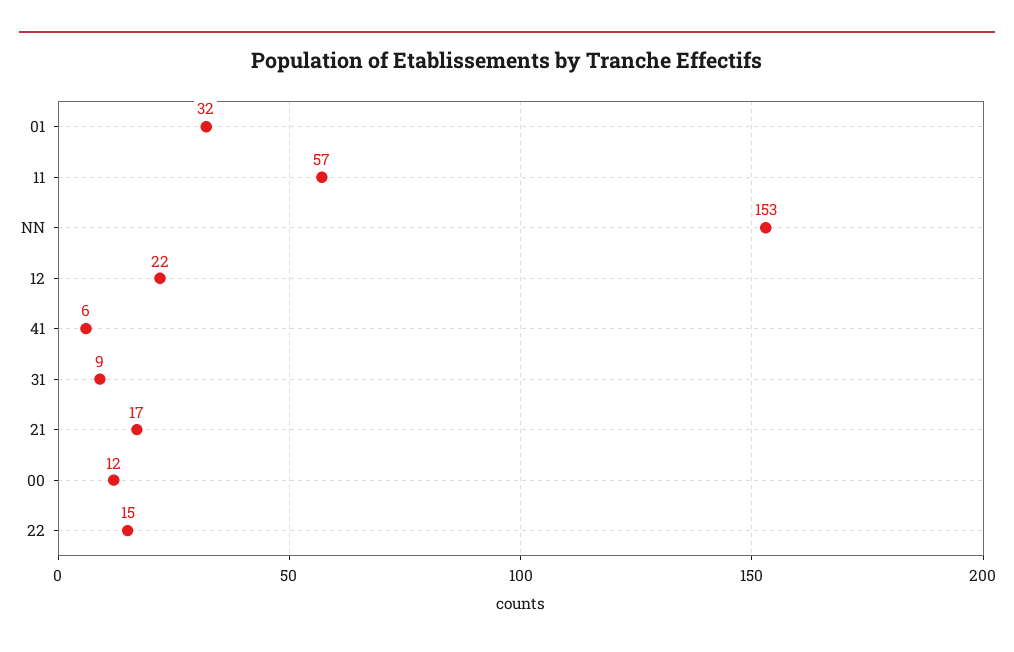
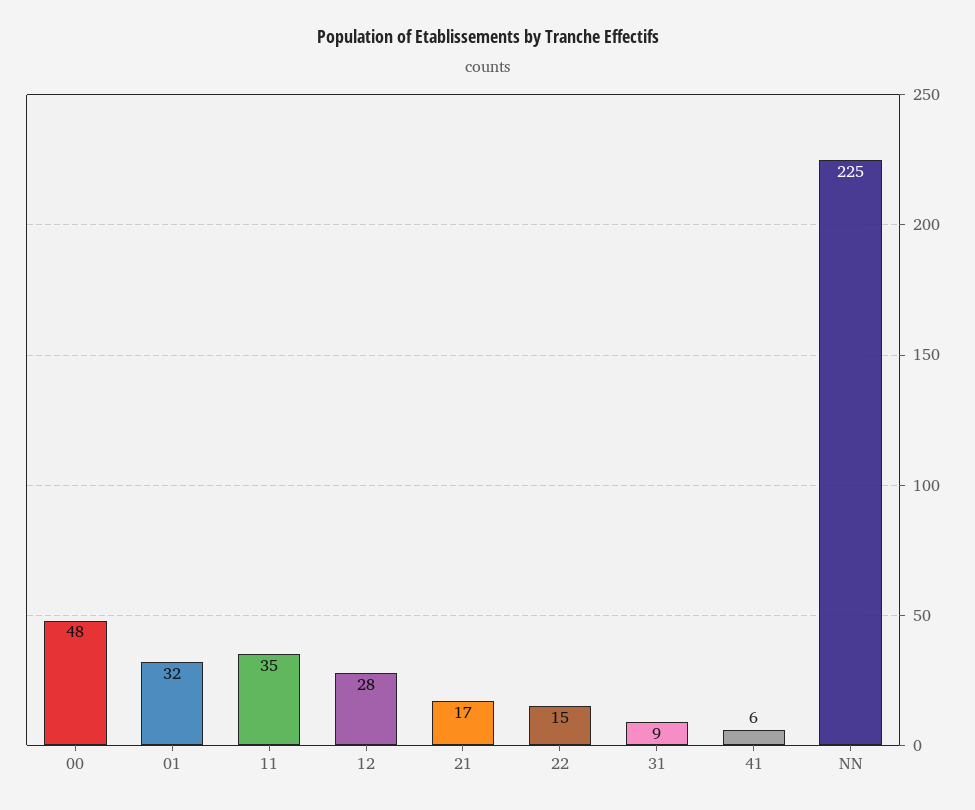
  {
    "01": 32,
-   "11": 57,
+   "11": 35,
-   "NN": 153,
+   "NN": 225,
-   "12": 22,
+   "12": 28,
    "41": 6,
    "31": 9,
    "21": 17,
-   "00": 12,
+   "00": 48,
    "22": 15
  }

